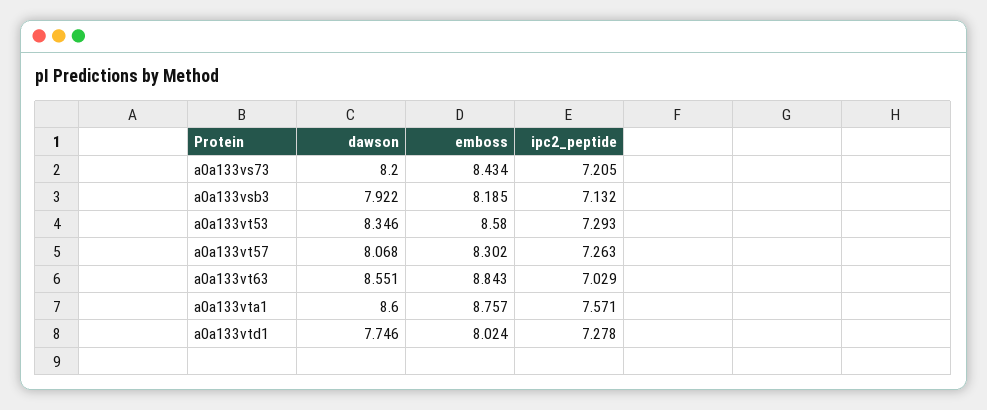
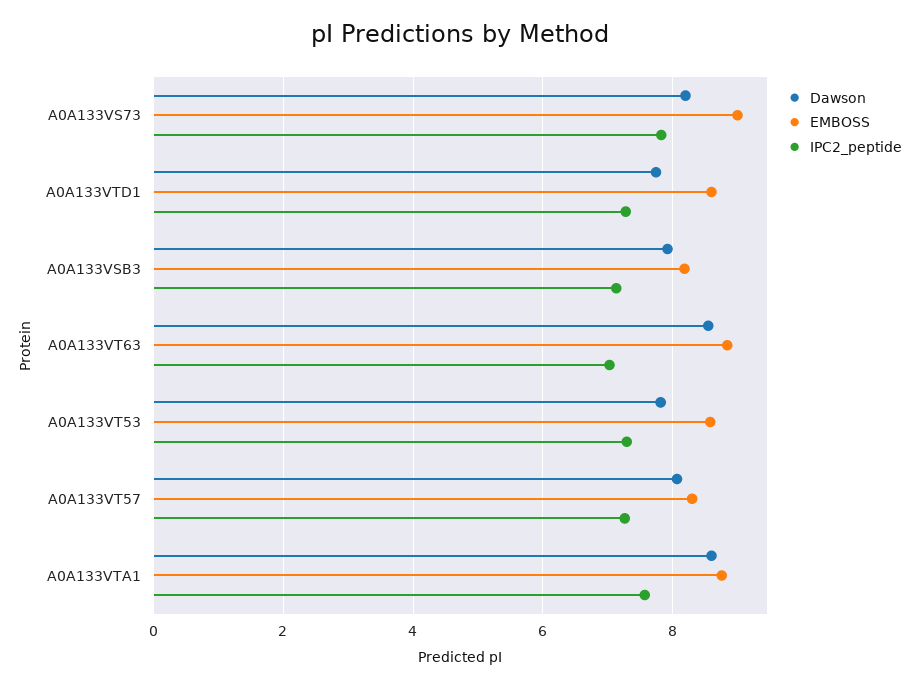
  {
    "dawson": {
      "a0a133vs73": 8.2,
      "a0a133vsb3": 7.922,
-     "a0a133vt53": 8.346,
+     "a0a133vt53": 7.8,
      "a0a133vt57": 8.068,
      "a0a133vt63": 8.551,
      "a0a133vta1": 8.6,
      "a0a133vtd1": 7.746
    },
    "emboss": {
-     "a0a133vs73": 8.434,
+     "a0a133vs73": 9,
      "a0a133vsb3": 8.185,
      "a0a133vt53": 8.58,
      "a0a133vt57": 8.302,
      "a0a133vt63": 8.843,
      "a0a133vta1": 8.757,
-     "a0a133vtd1": 8.024
+     "a0a133vtd1": 8.6
    },
    "ipc2_peptide": {
-     "a0a133vs73": 7.205,
+     "a0a133vs73": 7.8,
      "a0a133vsb3": 7.132,
      "a0a133vt53": 7.293,
      "a0a133vt57": 7.263,
      "a0a133vt63": 7.029,
      "a0a133vta1": 7.571,
      "a0a133vtd1": 7.278
    }
  }

